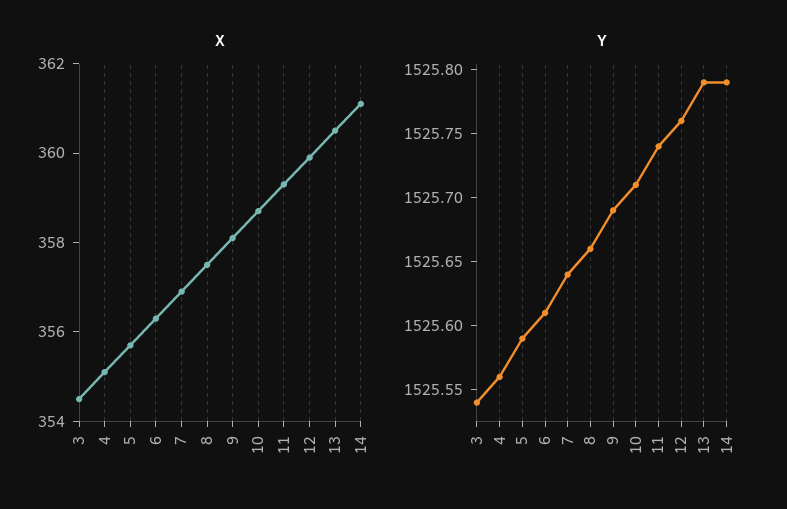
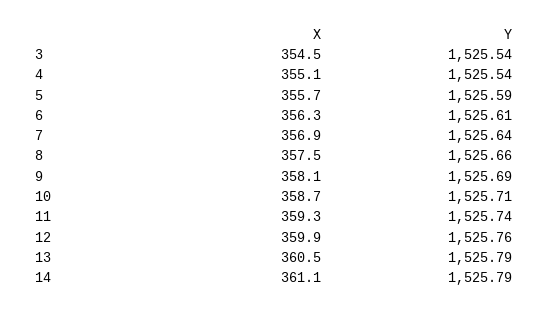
  {
    "X": {
      "3": 354.5,
      "4": 355.1,
      "5": 355.7,
      "6": 356.3,
      "7": 356.9,
      "8": 357.5,
      "9": 358.1,
      "10": 358.7,
      "11": 359.3,
      "12": 359.9,
      "13": 360.5,
      "14": 361.1
    },
    "Y": {
      "3": 1525.54,
-     "4": 1525.56,
+     "4": 1525.54,
      "5": 1525.59,
      "6": 1525.61,
      "7": 1525.64,
      "8": 1525.66,
      "9": 1525.69,
      "10": 1525.71,
      "11": 1525.74,
      "12": 1525.76,
      "13": 1525.79,
      "14": 1525.79
    }
  }

